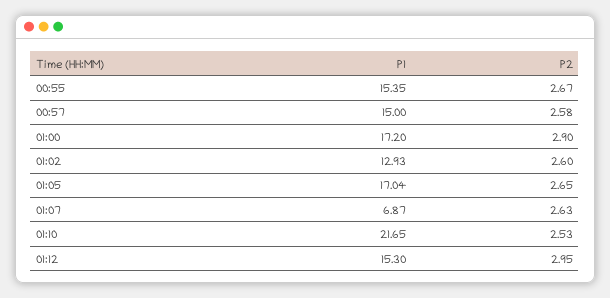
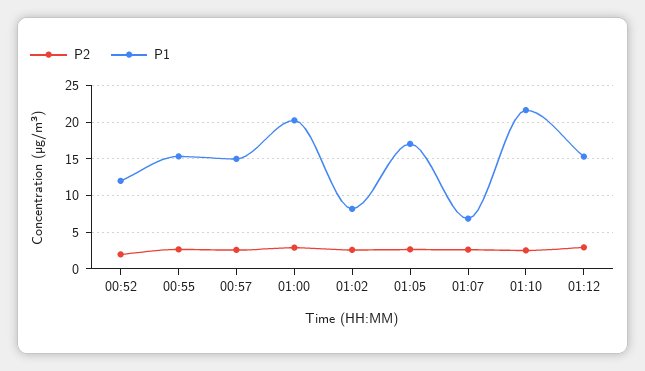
  {
    "P1": {
      "00:55": 15.35,
      "00:57": 15,
-     "01:00": 17.2,
+     "01:00": 20,
-     "01:02": 12.93,
+     "01:02": 8,
      "01:05": 17.04,
      "01:07": 6.87,
      "01:10": 21.65,
-     "01:12": 15.3
+     "01:12": 15.3,
+     "00:52": 12
    },
    "P2": {
      "00:55": 2.67,
      "00:57": 2.58,
      "01:00": 2.9,
      "01:02": 2.6,
      "01:05": 2.65,
      "01:07": 2.63,
      "01:10": 2.53,
-     "01:12": 2.95
+     "01:12": 2.95,
+     "00:52": 2
    }
  }

